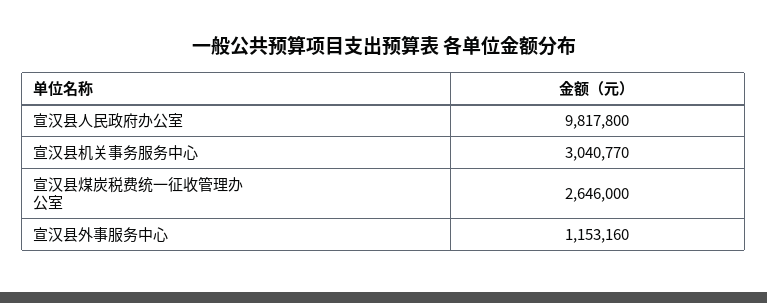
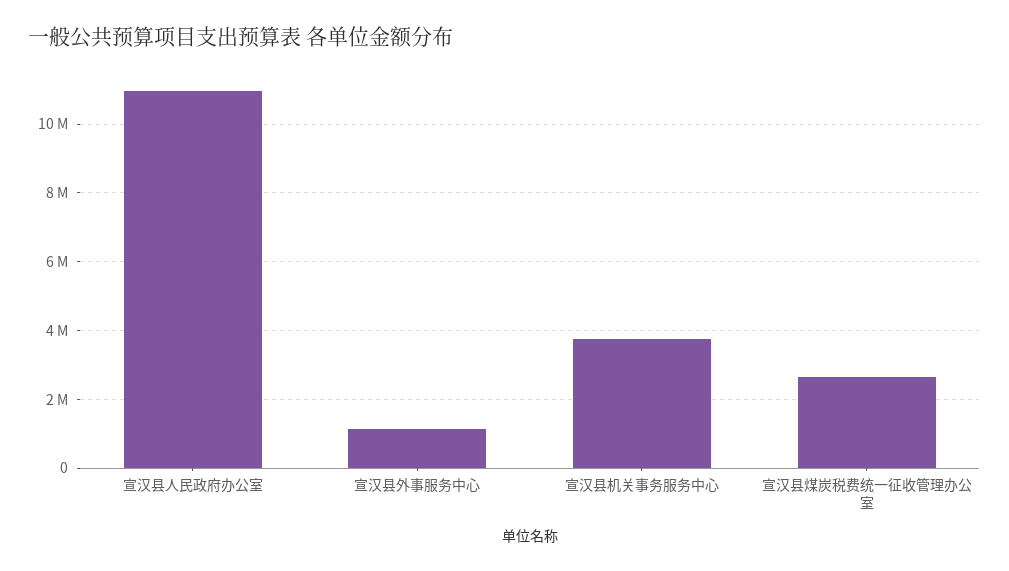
  {
-   "宣汉县人民政府办公室": 9817800,
+   "宣汉县人民政府办公室": 11000000,
-   "宣汉县机关事务服务中心": 3040770,
+   "宣汉县机关事务服务中心": 3800000,
    "宣汉县煤炭税费统一征收管理办公室": 2646000,
    "宣汉县外事服务中心": 1153160
  }

